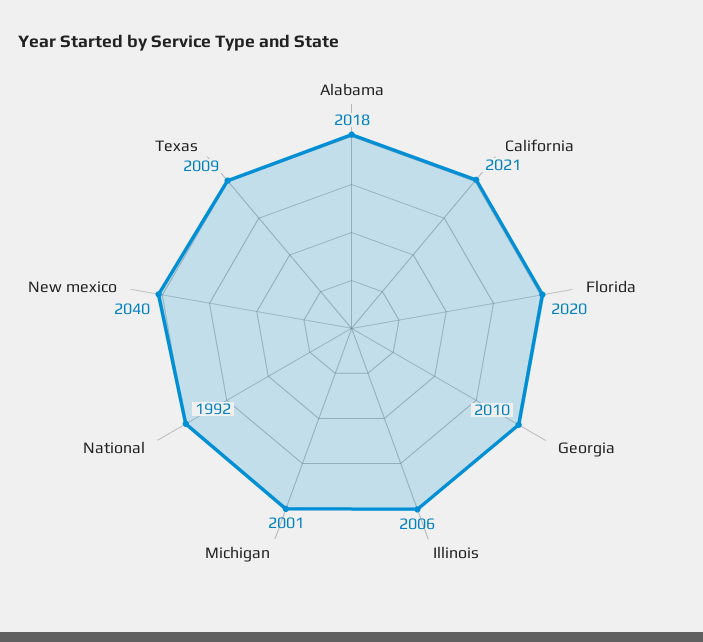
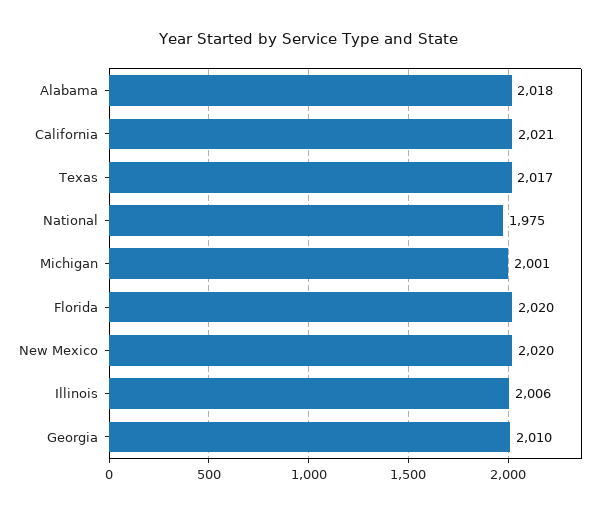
  {
    "Alabama": 2018,
    "California": 2021,
    "Florida": 2020,
    "Georgia": 2010,
    "Illinois": 2006,
    "Michigan": 2001,
-   "National": 1992,
+   "National": 1975,
-   "New mexico": 2040,
+   "New mexico": 2020,
-   "Texas": 2009
+   "Texas": 2017
  }

